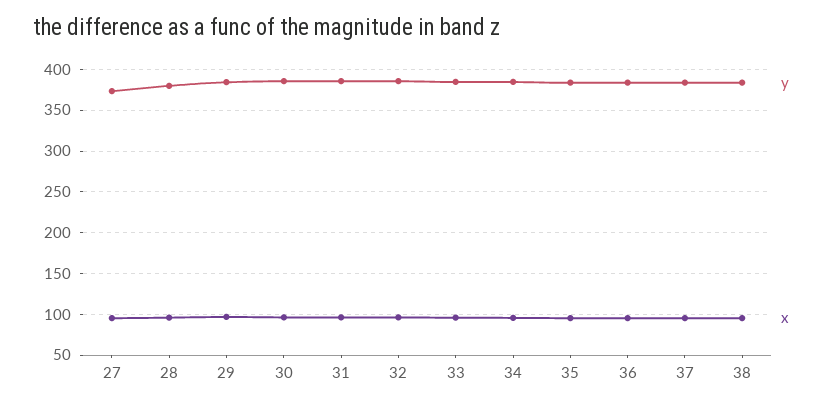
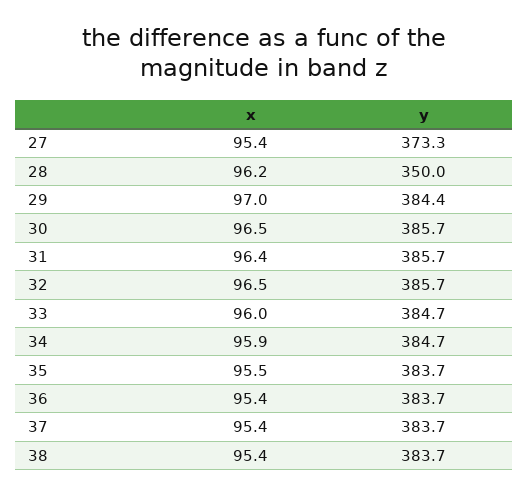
  {
    "y": {
      "27": 373.3,
-     "28": 380,
+     "28": 350,
      "29": 384.4,
      "30": 385.7,
      "31": 385.7,
      "32": 385.7,
      "33": 384.7,
      "34": 384.7,
      "35": 383.7,
      "36": 383.7,
      "37": 383.7,
      "38": 383.7
    },
    "x": {
      "27": 95.4,
      "28": 96.2,
      "29": 97,
      "30": 96.5,
      "31": 96.4,
      "32": 96.5,
      "33": 96,
      "34": 95.9,
      "35": 95.5,
      "36": 95.4,
      "37": 95.4,
      "38": 95.4
    }
  }

